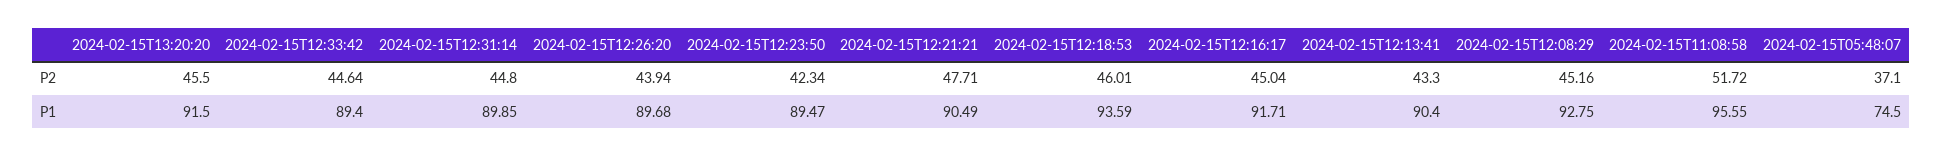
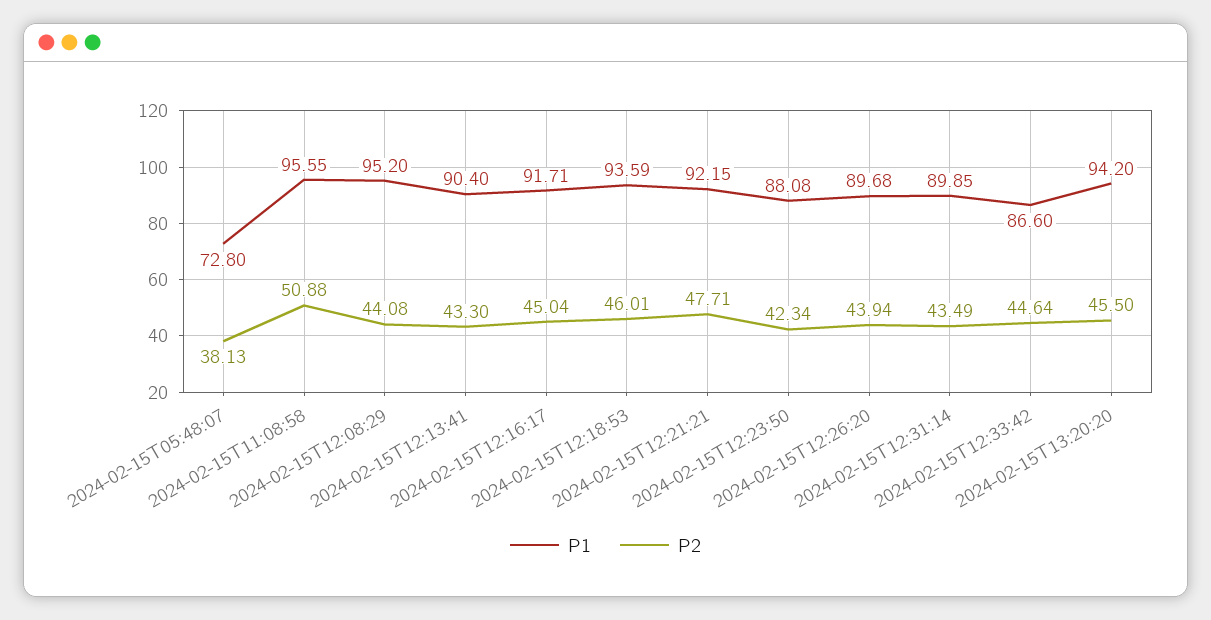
  {
    "P2": {
      "2024-02-15T13:20:20": 45.5,
      "2024-02-15T12:33:42": 44.64,
-     "2024-02-15T12:31:14": 44.8,
+     "2024-02-15T12:31:14": 43.49,
      "2024-02-15T12:26:20": 43.94,
      "2024-02-15T12:23:50": 42.34,
      "2024-02-15T12:21:21": 47.71,
      "2024-02-15T12:18:53": 46.01,
      "2024-02-15T12:16:17": 45.04,
      "2024-02-15T12:13:41": 43.3,
-     "2024-02-15T12:08:29": 45.16,
+     "2024-02-15T12:08:29": 44.08,
-     "2024-02-15T11:08:58": 51.72,
+     "2024-02-15T11:08:58": 50.88,
-     "2024-02-15T05:48:07": 37.1
+     "2024-02-15T05:48:07": 38.13
    },
    "P1": {
-     "2024-02-15T13:20:20": 91.5,
+     "2024-02-15T13:20:20": 94.2,
-     "2024-02-15T12:33:42": 89.4,
+     "2024-02-15T12:33:42": 86.6,
      "2024-02-15T12:31:14": 89.85,
      "2024-02-15T12:26:20": 89.68,
-     "2024-02-15T12:23:50": 89.47,
+     "2024-02-15T12:23:50": 88.08,
-     "2024-02-15T12:21:21": 90.49,
+     "2024-02-15T12:21:21": 92.15,
      "2024-02-15T12:18:53": 93.59,
      "2024-02-15T12:16:17": 91.71,
      "2024-02-15T12:13:41": 90.4,
-     "2024-02-15T12:08:29": 92.75,
+     "2024-02-15T12:08:29": 95.2,
      "2024-02-15T11:08:58": 95.55,
-     "2024-02-15T05:48:07": 74.5
+     "2024-02-15T05:48:07": 72.8
    }
  }

